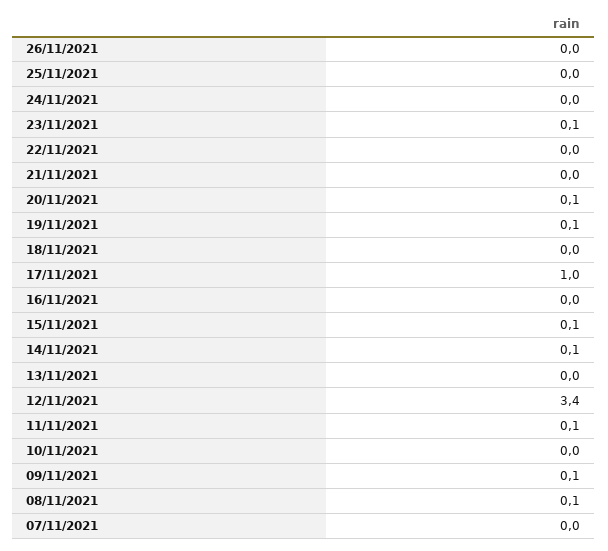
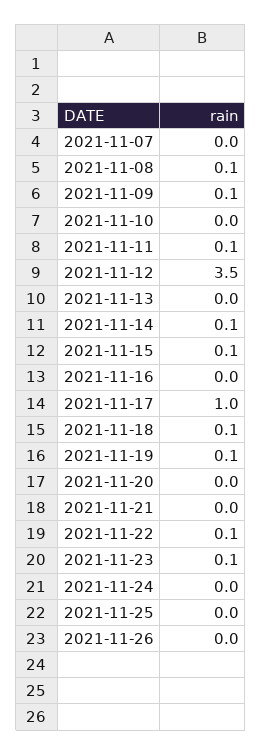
  {
    "26/11/2021": 0,
    "25/11/2021": 0,
    "24/11/2021": 0,
    "23/11/2021": 0.1,
-   "22/11/2021": 0,
+   "22/11/2021": 0.1,
    "21/11/2021": 0,
-   "20/11/2021": 0.1,
+   "20/11/2021": 0,
    "19/11/2021": 0.1,
-   "18/11/2021": 0,
+   "18/11/2021": 0.1,
    "17/11/2021": 1,
    "16/11/2021": 0,
    "15/11/2021": 0.1,
    "14/11/2021": 0.1,
    "13/11/2021": 0,
-   "12/11/2021": 3.4,
+   "12/11/2021": 3.5,
    "11/11/2021": 0.1,
    "10/11/2021": 0,
    "09/11/2021": 0.1,
    "08/11/2021": 0.1,
    "07/11/2021": 0
  }

